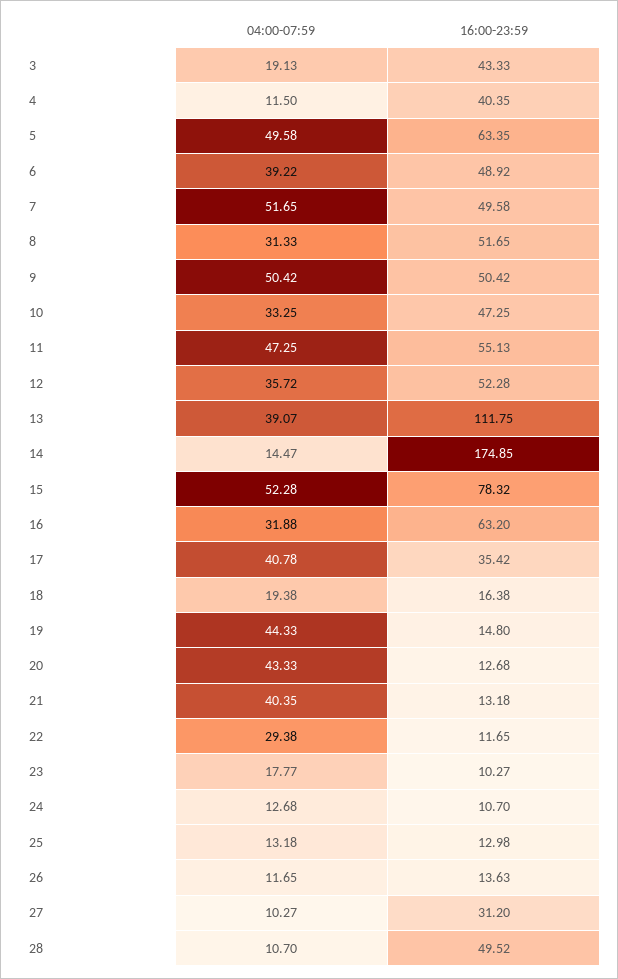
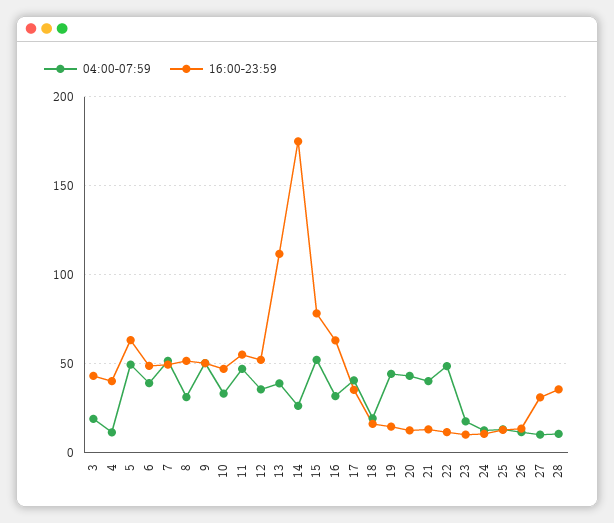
  {
    "04:00-07:59": {
      "3": 19.13,
      "4": 11.5,
      "5": 49.58,
      "6": 39.22,
      "7": 51.65,
      "8": 31.33,
      "9": 50.42,
      "10": 33.25,
      "11": 47.25,
      "12": 35.72,
      "13": 39.07,
-     "14": 14.47,
+     "14": 25,
      "15": 52.28,
      "16": 31.88,
      "17": 40.78,
      "18": 19.38,
      "19": 44.33,
      "20": 43.33,
      "21": 40.35,
-     "22": 29.38,
+     "22": 50,
      "23": 17.77,
      "24": 12.68,
      "25": 13.18,
      "26": 11.65,
      "27": 10.27,
      "28": 10.7
    },
    "16:00-23:59": {
      "3": 43.33,
      "4": 40.35,
      "5": 63.35,
      "6": 48.92,
      "7": 49.58,
      "8": 51.65,
      "9": 50.42,
      "10": 47.25,
      "11": 55.13,
      "12": 52.28,
      "13": 111.75,
      "14": 174.85,
      "15": 78.32,
      "16": 63.2,
      "17": 35.42,
      "18": 16.38,
      "19": 14.8,
      "20": 12.68,
      "21": 13.18,
      "22": 11.65,
      "23": 10.27,
      "24": 10.7,
      "25": 12.98,
      "26": 13.63,
      "27": 31.2,
-     "28": 49.52
+     "28": 35
    }
  }

